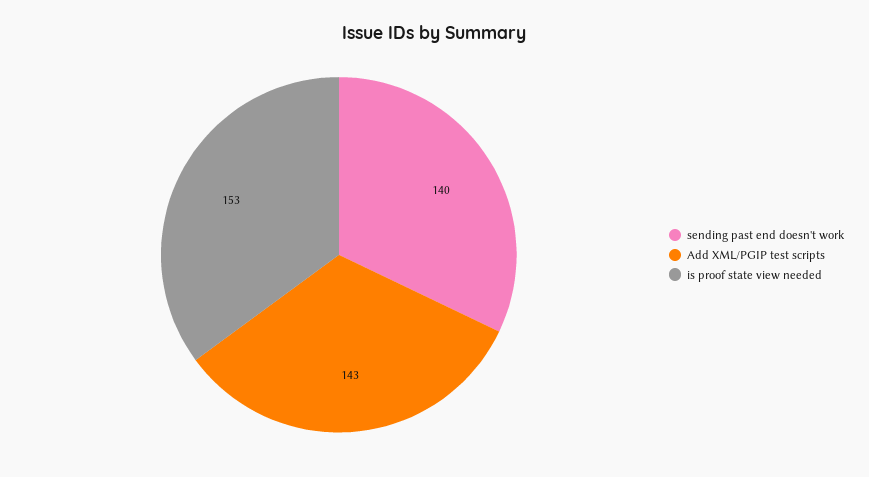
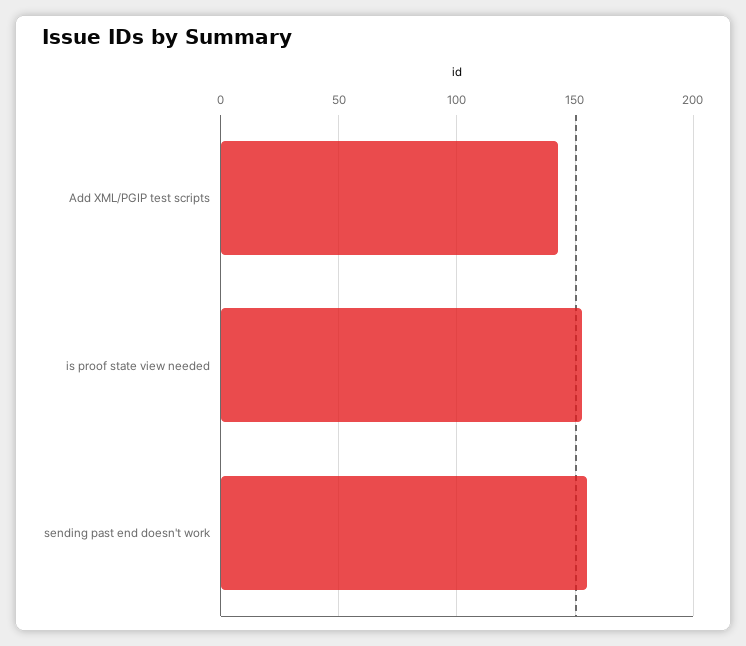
  {
-   "sending past end doesn't work": 140,
+   "sending past end doesn't work": 155,
    "Add XML/PGIP test scripts": 143,
    "is proof state view needed": 153
  }

